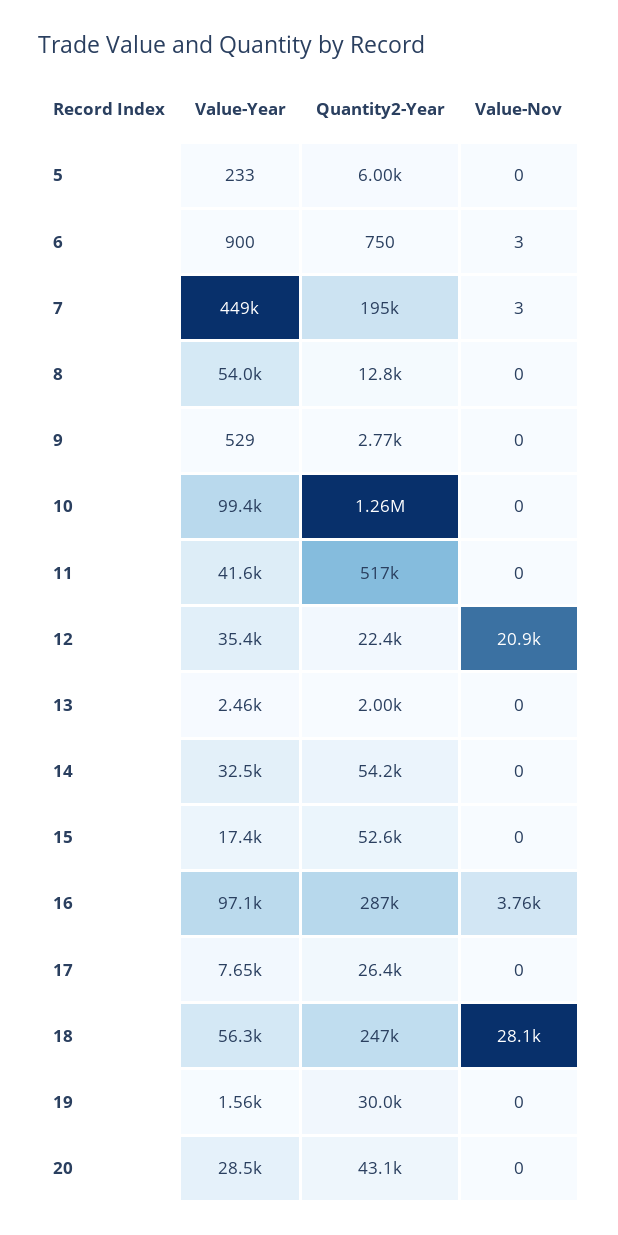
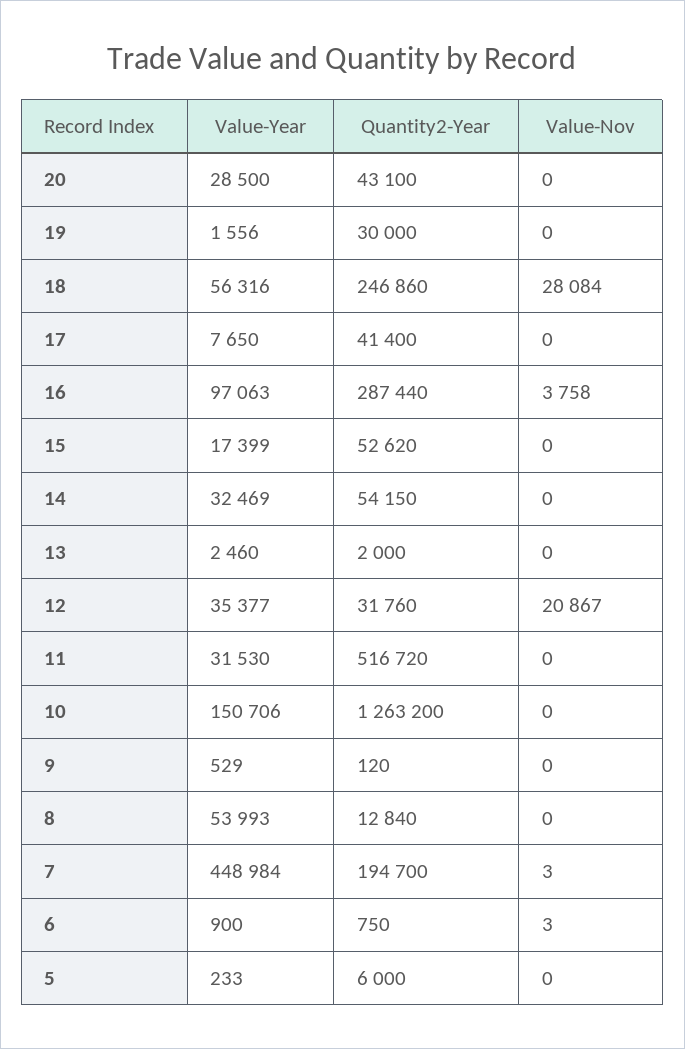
  {
    "Value-Year": {
      "5": 233,
      "6": 900,
      "7": 448984,
      "8": 53993,
      "9": 529,
-     "10": 99400,
+     "10": 150706,
-     "11": 41600,
+     "11": 31530,
      "12": 35377,
      "13": 2460,
      "14": 32469,
      "15": 17399,
      "16": 97063,
      "17": 7650,
      "18": 56316,
      "19": 1556,
      "20": 28500
    },
    "Quantity2-Year": {
      "5": 6000,
      "6": 750,
      "7": 194700,
      "8": 12840,
-     "9": 2770,
+     "9": 120,
      "10": 1263200,
      "11": 516720,
-     "12": 22400,
+     "12": 31760,
      "13": 2000,
      "14": 54150,
      "15": 52620,
      "16": 287440,
-     "17": 26400,
+     "17": 41400,
      "18": 246860,
      "19": 30000,
      "20": 43100
    },
    "Value-Nov": {
      "5": 0,
      "6": 3,
      "7": 3,
      "8": 0,
      "9": 0,
      "10": 0,
      "11": 0,
      "12": 20867,
      "13": 0,
      "14": 0,
      "15": 0,
      "16": 3758,
      "17": 0,
      "18": 28084,
      "19": 0,
      "20": 0
    }
  }

